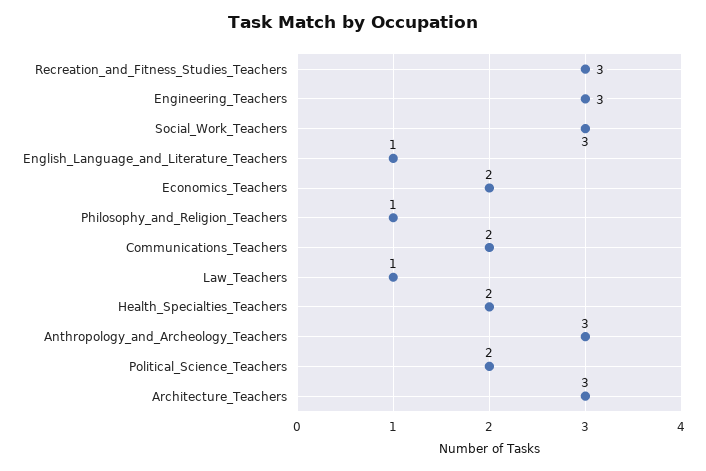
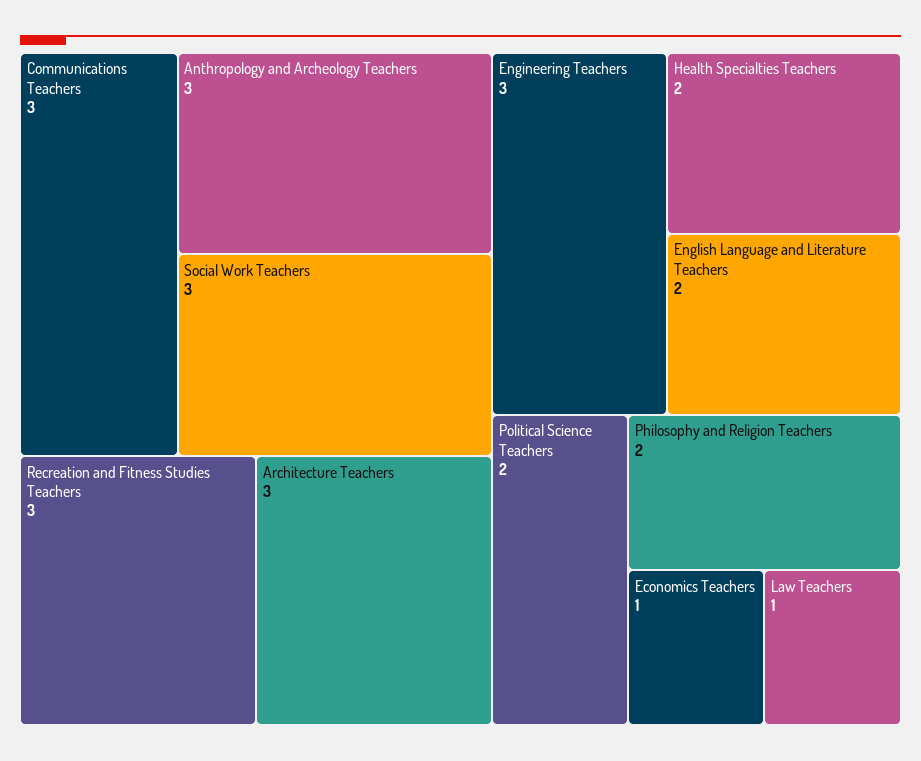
  {
    "Recreation_and_Fitness_Studies_Teachers": 3,
    "Engineering_Teachers": 3,
    "Social_Work_Teachers": 3,
-   "English_Language_and_Literature_Teachers": 1,
+   "English_Language_and_Literature_Teachers": 2,
-   "Economics_Teachers": 2,
+   "Economics_Teachers": 1,
-   "Philosophy_and_Religion_Teachers": 1,
+   "Philosophy_and_Religion_Teachers": 2,
-   "Communications_Teachers": 2,
+   "Communications_Teachers": 3,
    "Law_Teachers": 1,
    "Health_Specialties_Teachers": 2,
    "Anthropology_and_Archeology_Teachers": 3,
    "Political_Science_Teachers": 2,
    "Architecture_Teachers": 3
  }

